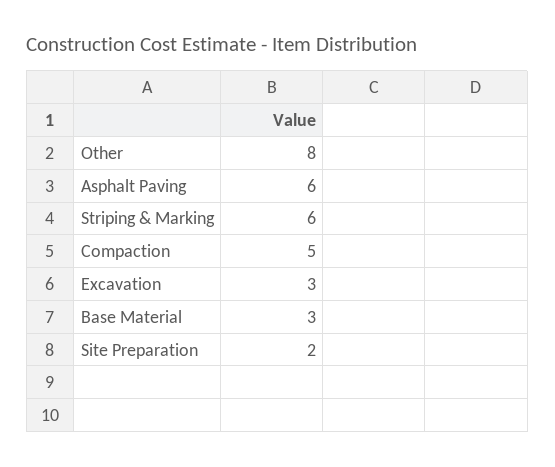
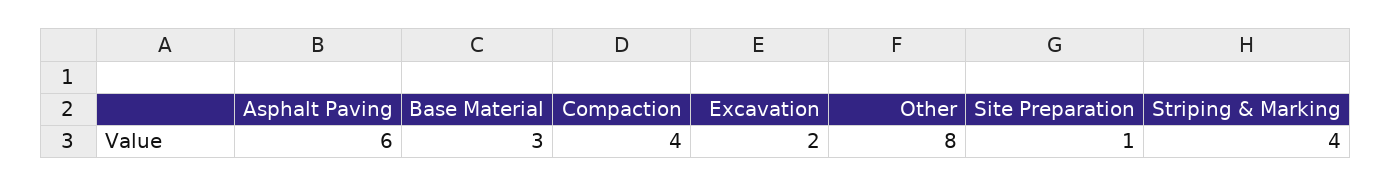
  {
    "Other": 8,
    "Asphalt Paving": 6,
-   "Striping & Marking": 6,
+   "Striping & Marking": 4,
-   "Compaction": 5,
+   "Compaction": 4,
-   "Excavation": 3,
+   "Excavation": 2,
    "Base Material": 3,
-   "Site Preparation": 2
+   "Site Preparation": 1
  }

